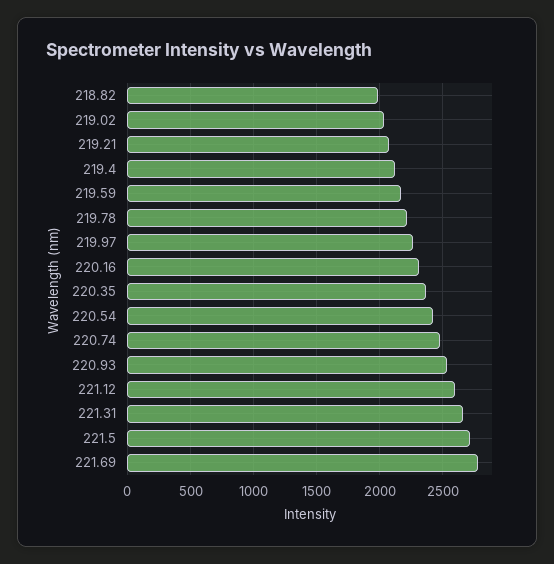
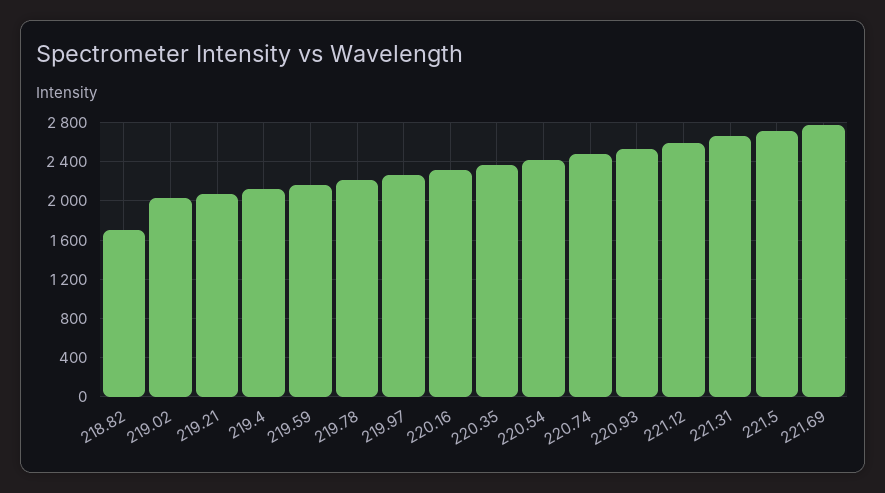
  {
-   "218.82": 2000,
+   "218.82": 1700,
    "219.02": 2050,
    "219.21": 2100,
    "219.4": 2100,
    "219.59": 2150,
    "219.78": 2200,
    "219.97": 2250,
    "220.16": 2300,
    "220.35": 2350,
    "220.54": 2400,
    "220.74": 2500,
    "220.93": 2550,
    "221.12": 2600,
    "221.31": 2650,
    "221.5": 2700,
    "221.69": 2800
  }

